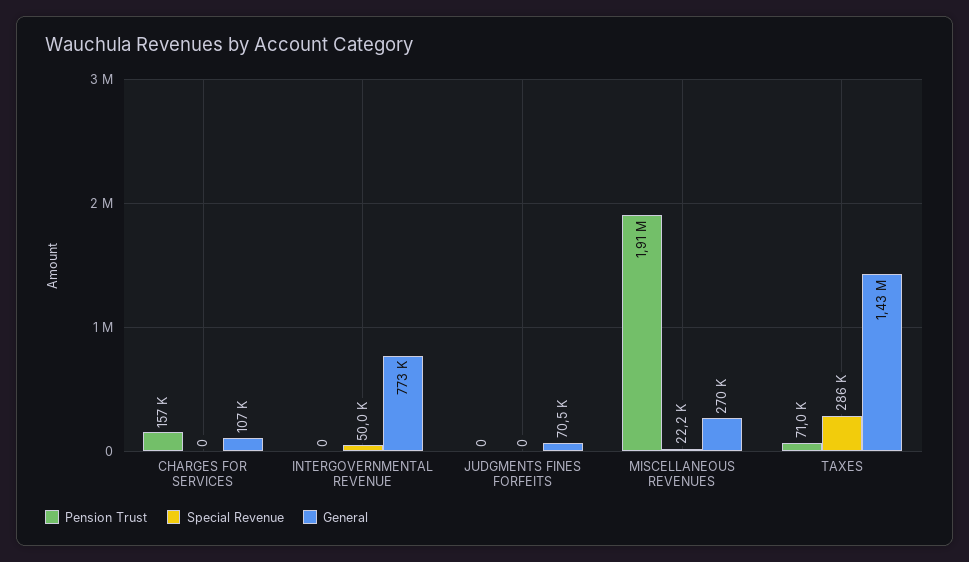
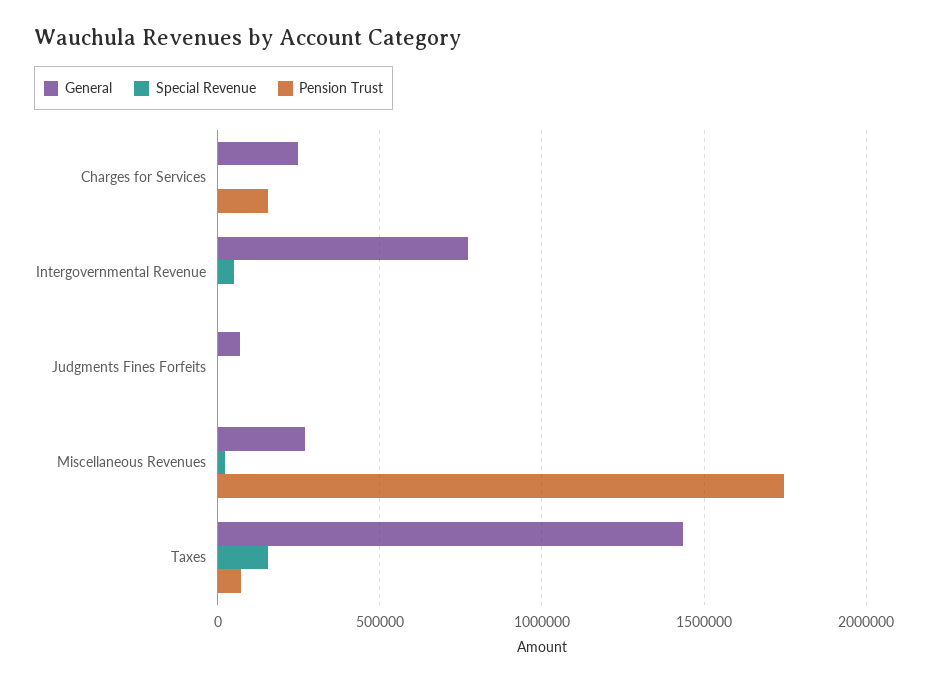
  {
    "Pension Trust": {
      "CHARGES FOR SERVICES": 157000,
      "INTERGOVERNMENTAL REVENUE": 0,
      "JUDGMENTS FINES FORFEITS": 0,
-     "MISCELLANEOUS REVENUES": 1910000,
+     "MISCELLANEOUS REVENUES": 1750000,
      "TAXES": 71000
    },
    "Special Revenue": {
      "CHARGES FOR SERVICES": 0,
      "INTERGOVERNMENTAL REVENUE": 50000,
      "JUDGMENTS FINES FORFEITS": 0,
      "MISCELLANEOUS REVENUES": 22200,
-     "TAXES": 286000
+     "TAXES": 150000
    },
    "General": {
-     "CHARGES FOR SERVICES": 107000,
+     "CHARGES FOR SERVICES": 250000,
      "INTERGOVERNMENTAL REVENUE": 773000,
      "JUDGMENTS FINES FORFEITS": 70500,
      "MISCELLANEOUS REVENUES": 270000,
      "TAXES": 1430000
    }
  }

